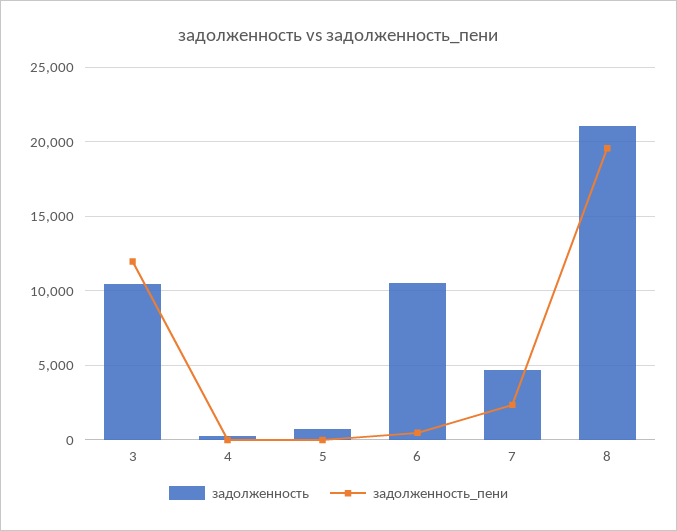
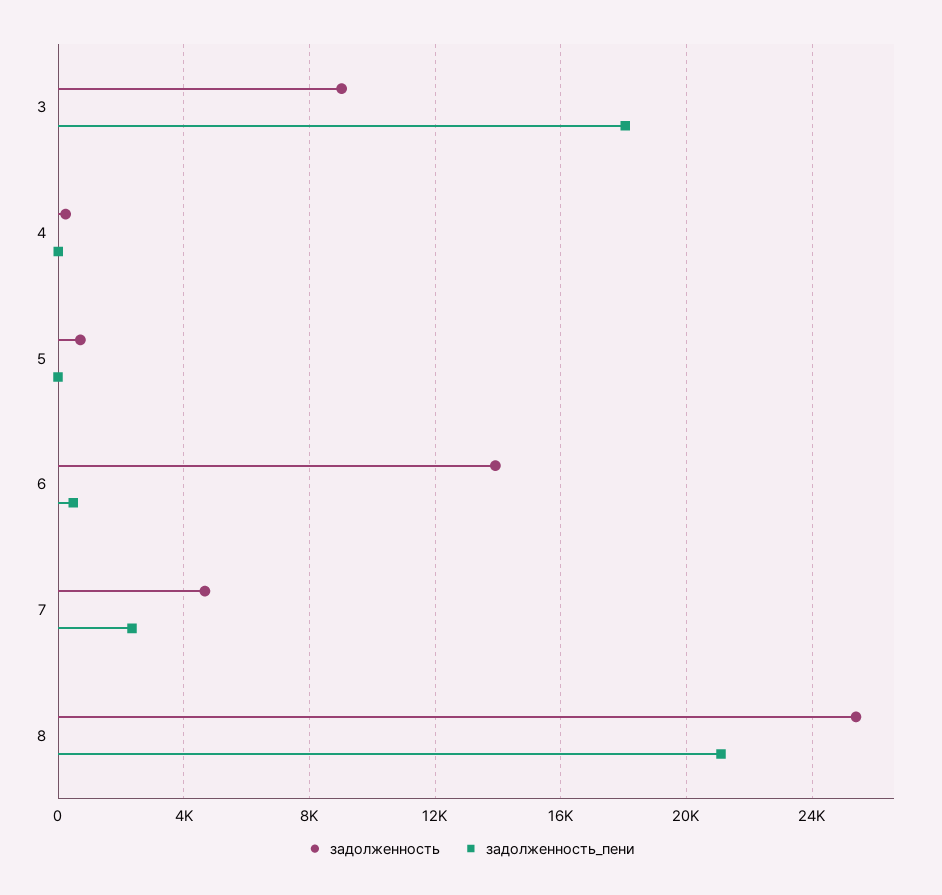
  {
    "задолженность": {
-     "3": 10500,
+     "3": 9000,
      "4": 0,
      "5": 500,
-     "6": 10500,
+     "6": 14000,
      "7": 4500,
-     "8": 21000
+     "8": 25500
    },
    "задолженность_пени": {
-     "3": 12000,
+     "3": 18000,
      "4": 0,
      "5": 0,
      "6": 500,
      "7": 2500,
-     "8": 19500
+     "8": 21000
    }
  }

